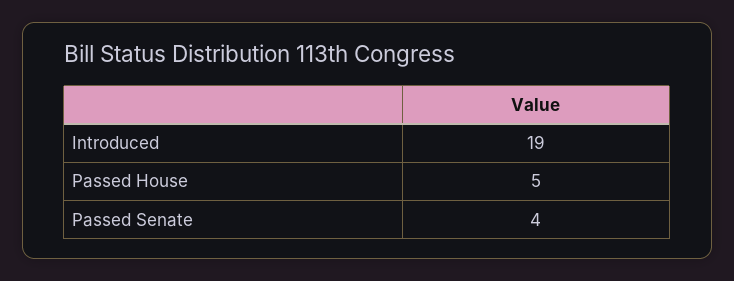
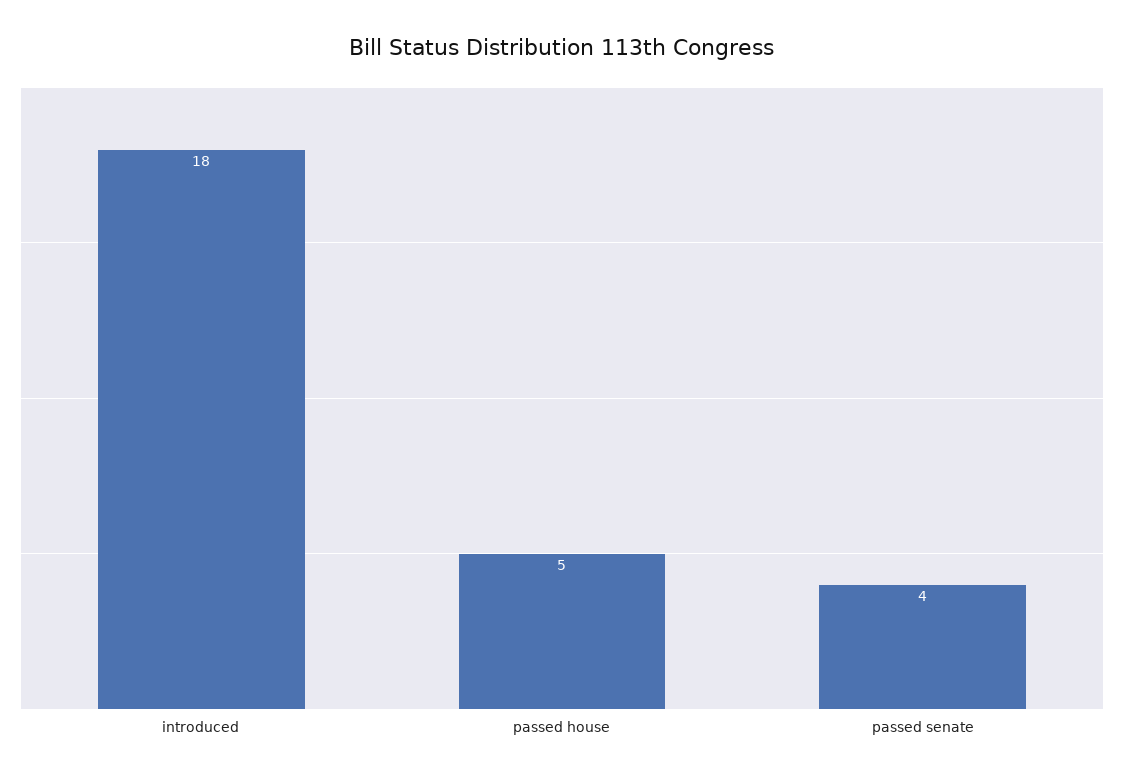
  {
-   "Introduced": 19,
+   "Introduced": 18,
    "Passed House": 5,
    "Passed Senate": 4
  }

